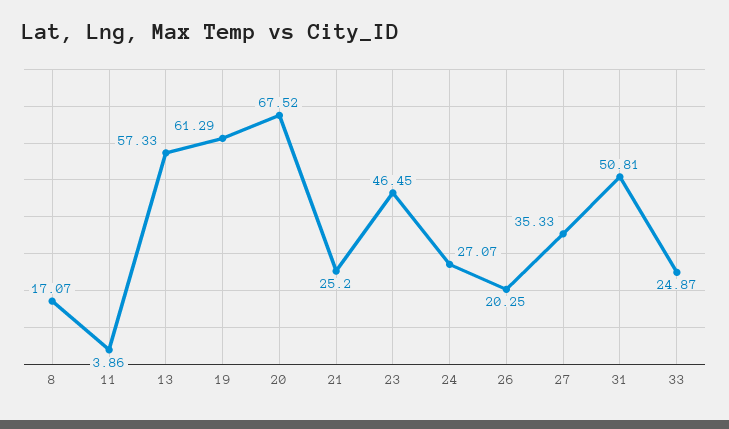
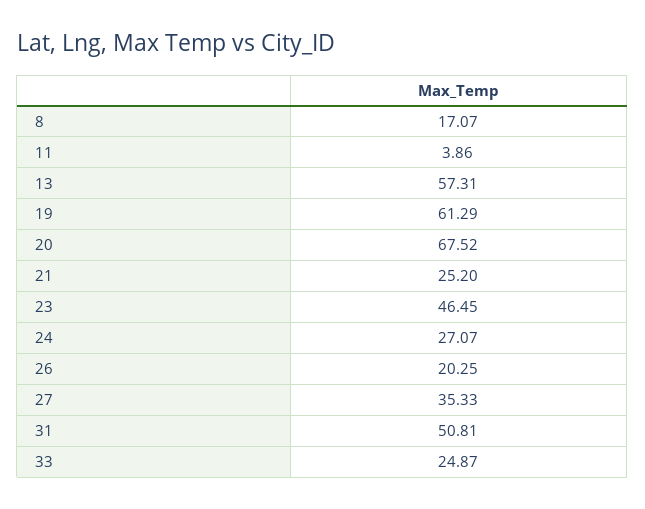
  {
    "8": 17.07,
    "11": 3.86,
-   "13": 57.33,
+   "13": 57.31,
    "19": 61.29,
    "20": 67.52,
    "21": 25.2,
    "23": 46.45,
    "24": 27.07,
    "26": 20.25,
    "27": 35.33,
    "31": 50.81,
    "33": 24.87
  }

